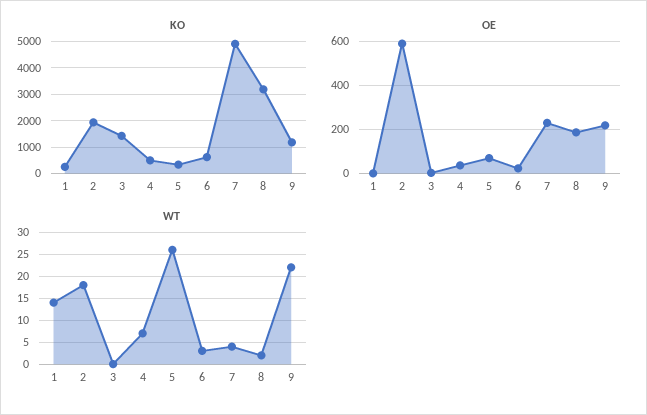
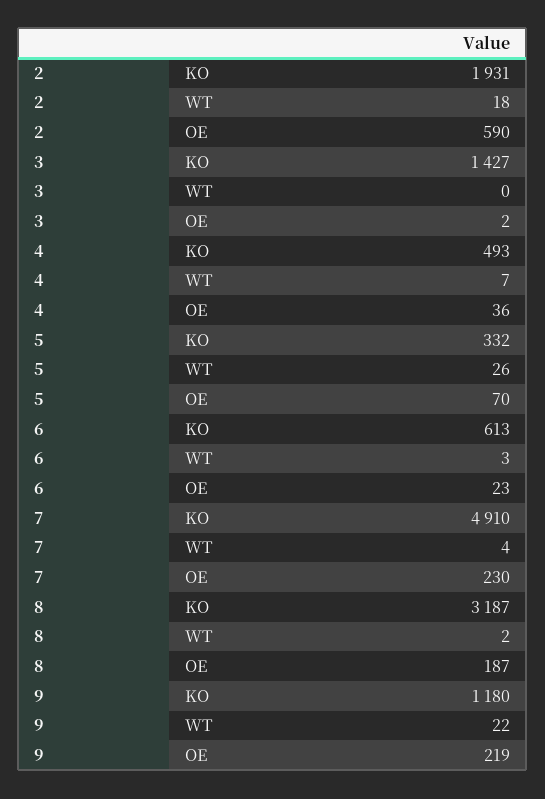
  {
    "KO": {
-     "1": 250,
      "2": 1931,
      "3": 1427,
      "4": 493,
      "5": 332,
      "6": 613,
      "7": 4910,
      "8": 3187,
      "9": 1180
    },
    "OE": {
-     "1": 0,
      "2": 590,
      "3": 2,
      "4": 36,
      "5": 70,
      "6": 23,
      "7": 230,
      "8": 187,
      "9": 219
    },
    "WT": {
-     "1": 15,
      "2": 18,
      "3": 0,
      "4": 7,
      "5": 26,
      "6": 3,
      "7": 4,
      "8": 2,
      "9": 22
    }
  }

